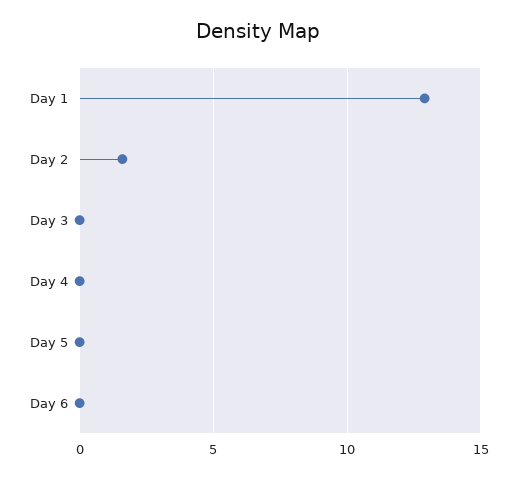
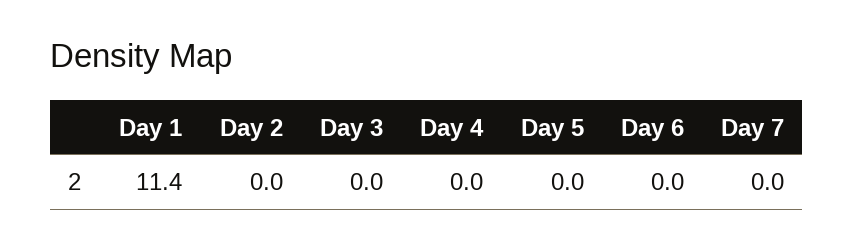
  {
-   "Day 1": 13,
+   "Day 1": 11.4,
-   "Day 2": 1.5,
+   "Day 2": 0,
    "Day 3": 0,
    "Day 4": 0,
    "Day 5": 0,
-   "Day 6": 0
+   "Day 6": 0,
+   "Day 7": 0
  }

